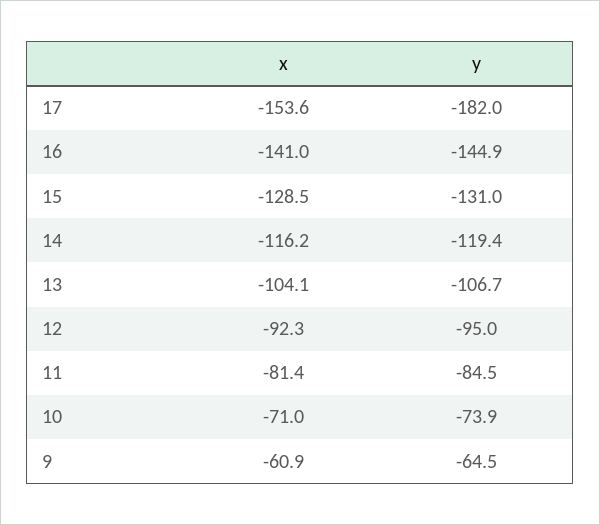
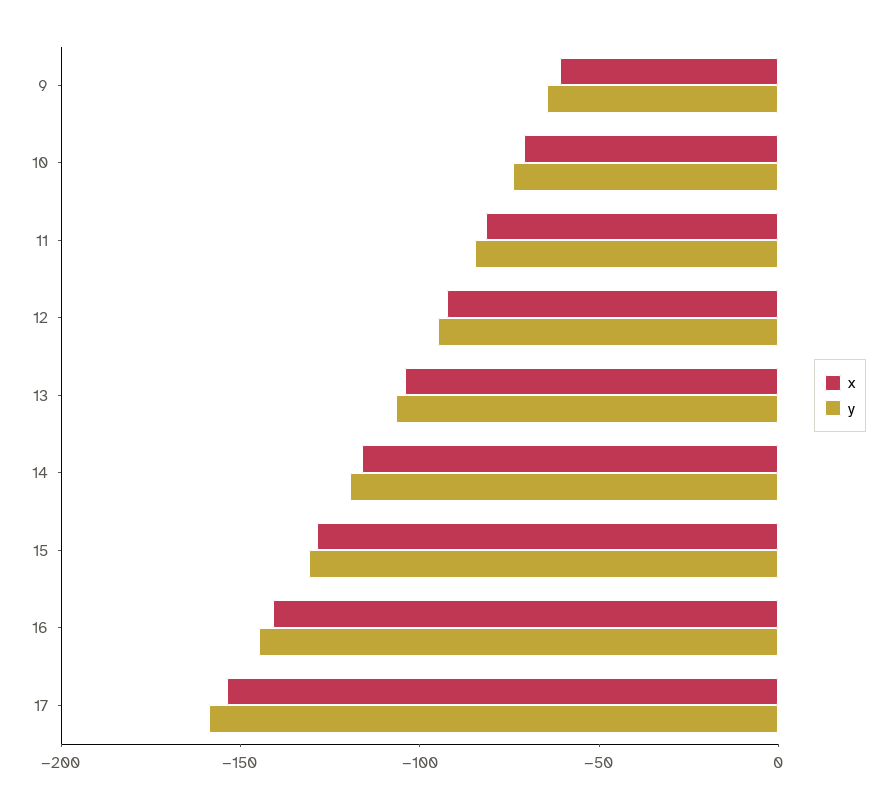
  {
    "x": {
      "17": -153.6,
      "16": -141,
      "15": -128.5,
      "14": -116.2,
      "13": -104.1,
      "12": -92.3,
      "11": -81.4,
      "10": -71,
      "9": -60.9
    },
    "y": {
-     "17": -182,
+     "17": -160,
      "16": -144.9,
      "15": -131,
      "14": -119.4,
      "13": -106.7,
      "12": -95,
      "11": -84.5,
      "10": -73.9,
      "9": -64.5
    }
  }

